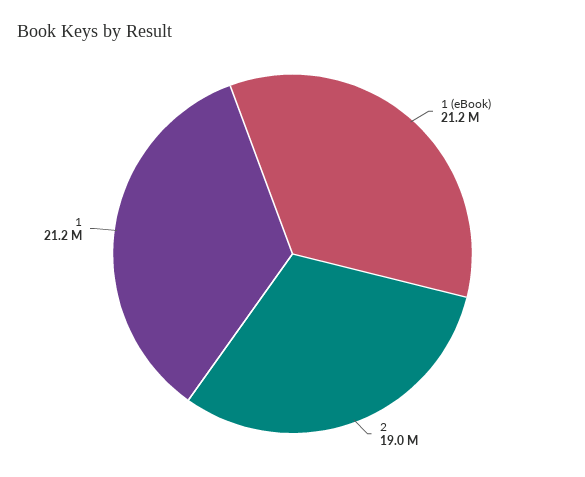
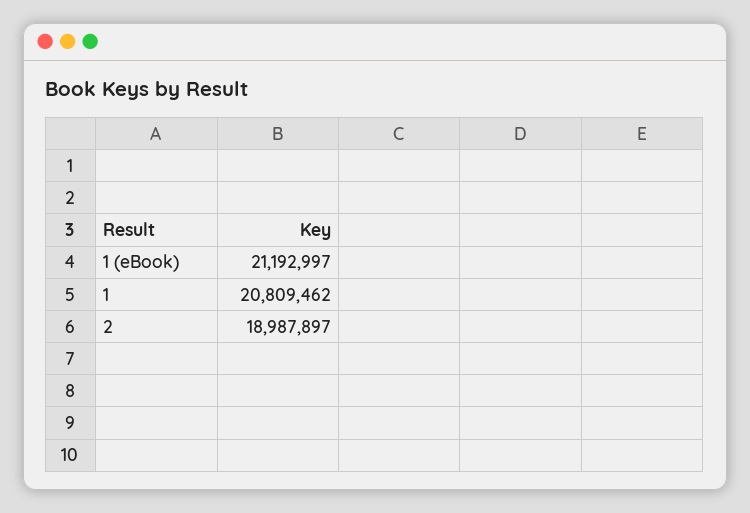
  {
    "1 (eBook)": 21192997,
    "2": 18987897,
-   "1": 21200000
+   "1": 20809462
  }

